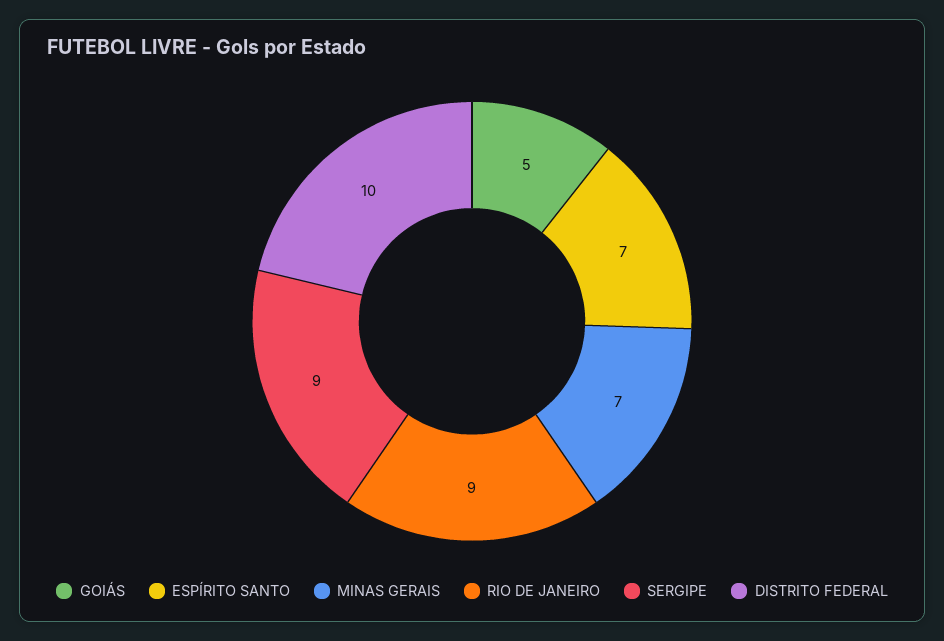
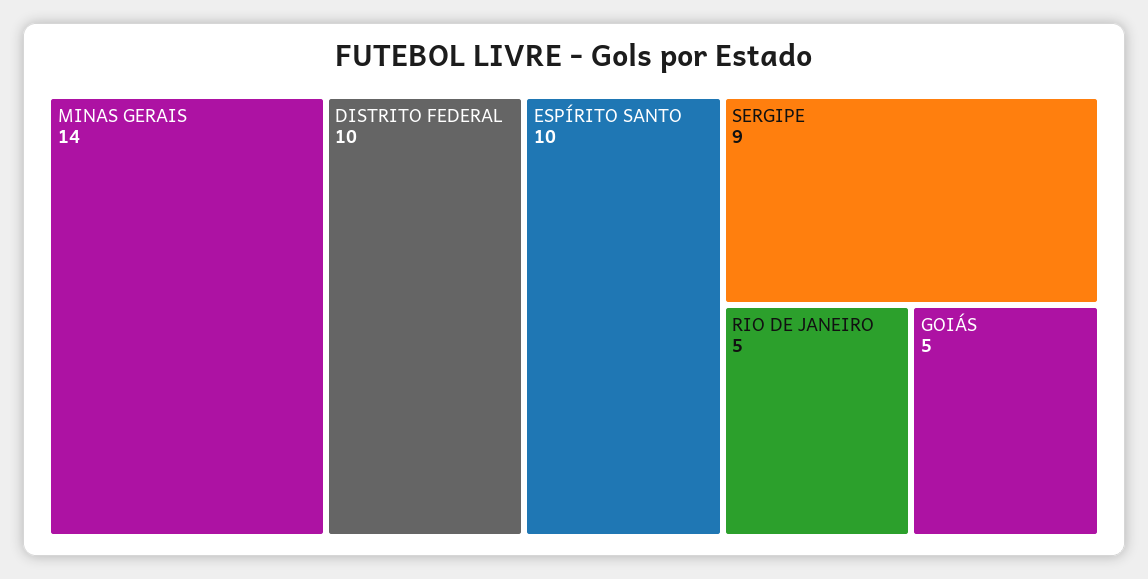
  {
    "GOIÁS": 5,
-   "ESPÍRITO SANTO": 7,
+   "ESPÍRITO SANTO": 10,
-   "MINAS GERAIS": 7,
+   "MINAS GERAIS": 14,
-   "RIO DE JANEIRO": 9,
+   "RIO DE JANEIRO": 5,
    "SERGIPE": 9,
    "DISTRITO FEDERAL": 10
  }

